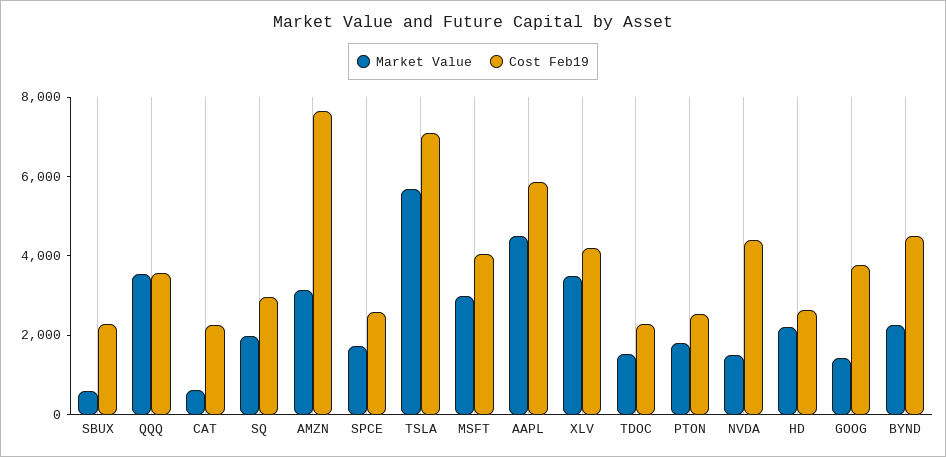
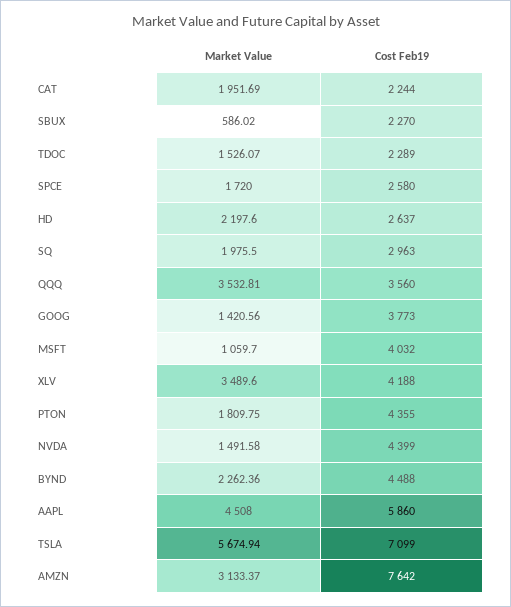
  {
    "Market Value": {
      "SBUX": 586.02,
      "QQQ": 3532.81,
-     "CAT": 500,
+     "CAT": 1951.69,
      "SQ": 1975.5,
      "AMZN": 3133.37,
      "SPCE": 1720,
      "TSLA": 5674.94,
-     "MSFT": 3000,
+     "MSFT": 1059.7,
      "AAPL": 4508,
      "XLV": 3489.6,
      "TDOC": 1526.07,
      "PTON": 1809.75,
      "NVDA": 1491.58,
      "HD": 2197.6,
      "GOOG": 1420.56,
      "BYND": 2262.36
    },
    "Cost Feb19": {
      "SBUX": 2270,
      "QQQ": 3560,
      "CAT": 2244,
      "SQ": 2963,
      "AMZN": 7642,
      "SPCE": 2580,
      "TSLA": 7099,
      "MSFT": 4032,
      "AAPL": 5860,
      "XLV": 4188,
      "TDOC": 2289,
-     "PTON": 2500,
+     "PTON": 4355,
      "NVDA": 4399,
      "HD": 2637,
      "GOOG": 3773,
      "BYND": 4488
    }
  }

